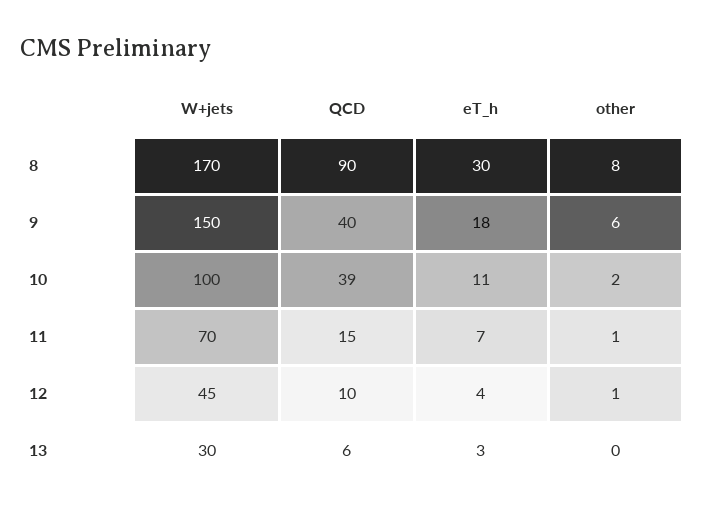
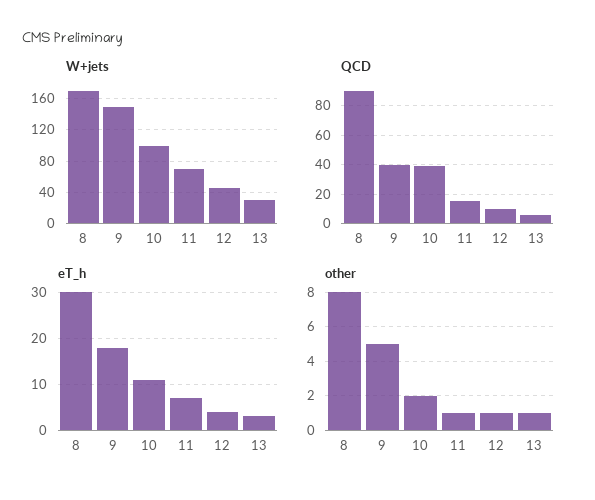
  {
    "W+jets": {
      "8": 170,
      "9": 150,
      "10": 100,
      "11": 70,
      "12": 45,
      "13": 30
    },
    "QCD": {
      "8": 90,
      "9": 40,
      "10": 39,
      "11": 15,
      "12": 10,
      "13": 6
    },
    "eT_h": {
      "8": 30,
      "9": 18,
      "10": 11,
      "11": 7,
      "12": 4,
      "13": 3
    },
    "other": {
      "8": 8,
-     "9": 6,
+     "9": 5,
      "10": 2,
      "11": 1,
      "12": 1,
-     "13": 0
+     "13": 1
    }
  }

